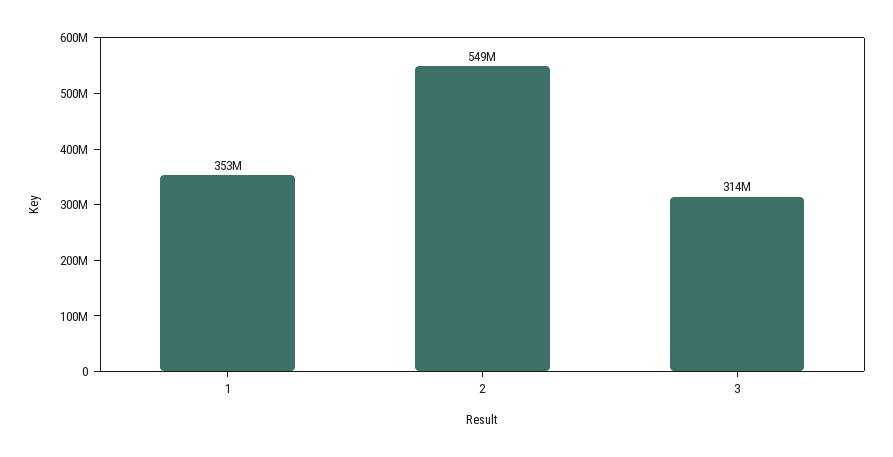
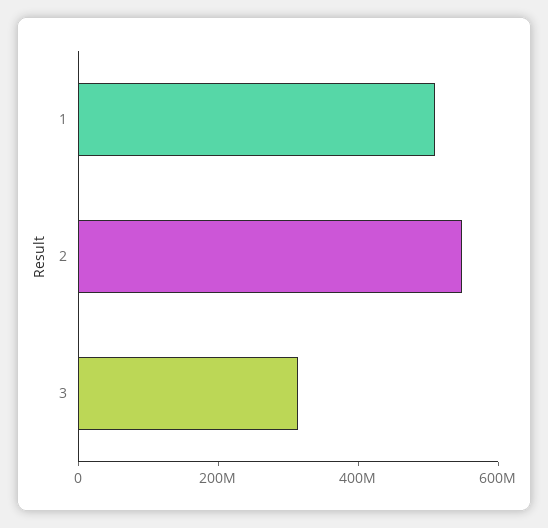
  {
-   "1": 353000000,
+   "1": 500000000,
    "2": 549000000,
    "3": 314000000
  }

